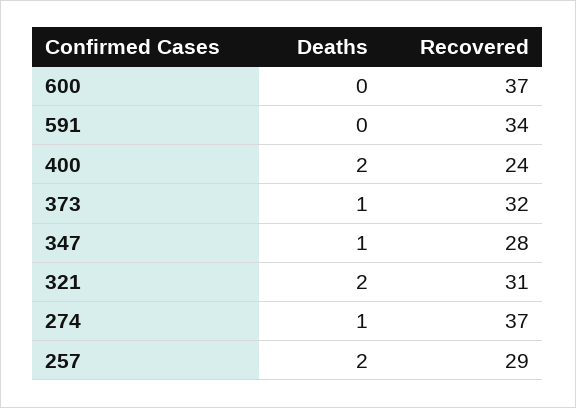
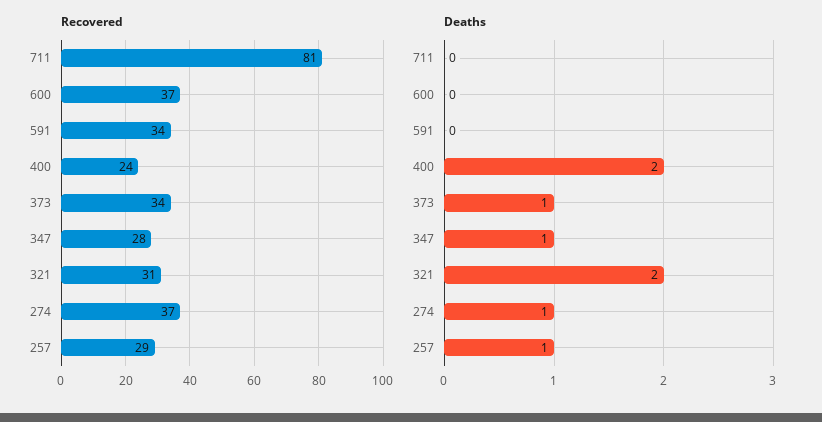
  {
    "Deaths": {
      "600": 0,
      "591": 0,
      "400": 2,
      "373": 1,
      "347": 1,
      "321": 2,
      "274": 1,
-     "257": 2
+     "257": 1,
+     "711": 0
    },
    "Recovered": {
      "600": 37,
      "591": 34,
      "400": 24,
-     "373": 32,
+     "373": 34,
      "347": 28,
      "321": 31,
      "274": 37,
-     "257": 29
+     "257": 29,
+     "711": 81
    }
  }

